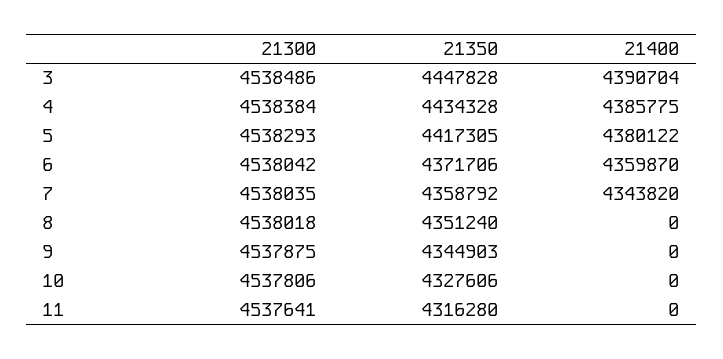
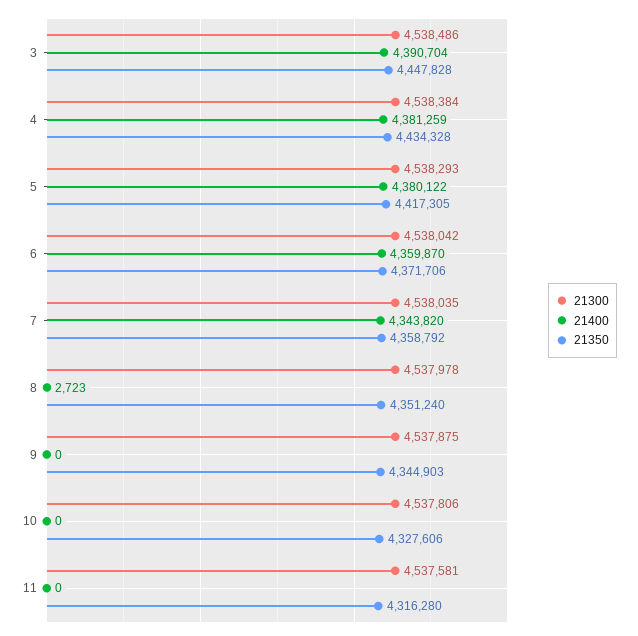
  {
    "21300": {
      "3": 4538486,
      "4": 4538384,
      "5": 4538293,
      "6": 4538042,
      "7": 4538035,
-     "8": 4538018,
+     "8": 4537978,
      "9": 4537875,
      "10": 4537806,
-     "11": 4537641
+     "11": 4537581
    },
    "21350": {
      "3": 4447828,
      "4": 4434328,
      "5": 4417305,
      "6": 4371706,
      "7": 4358792,
      "8": 4351240,
      "9": 4344903,
      "10": 4327606,
      "11": 4316280
    },
    "21400": {
      "3": 4390704,
-     "4": 4385775,
+     "4": 4381259,
      "5": 4380122,
      "6": 4359870,
      "7": 4343820,
-     "8": 0,
+     "8": 2723,
      "9": 0,
      "10": 0,
      "11": 0
    }
  }

